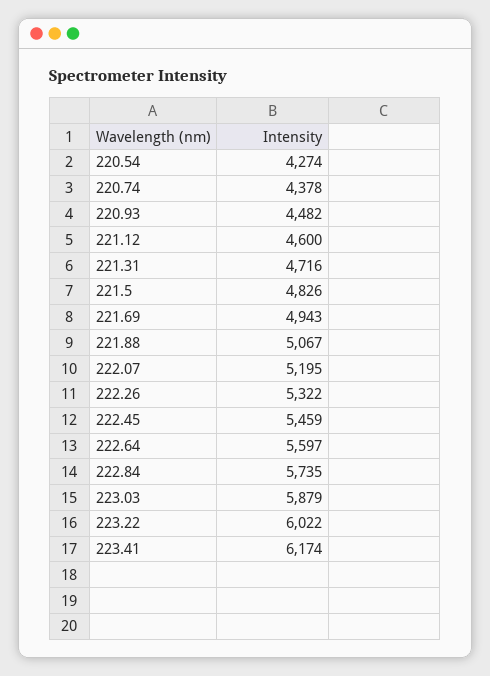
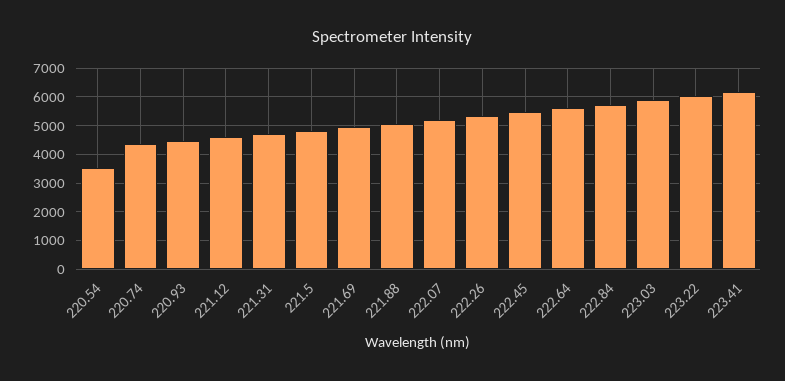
  {
-   "220.54": 4274,
+   "220.54": 3500,
    "220.74": 4378,
    "220.93": 4482,
    "221.12": 4600,
    "221.31": 4716,
    "221.5": 4826,
    "221.69": 4943,
    "221.88": 5067,
    "222.07": 5195,
    "222.26": 5322,
    "222.45": 5459,
    "222.64": 5597,
    "222.84": 5735,
    "223.03": 5879,
    "223.22": 6022,
    "223.41": 6174
  }

